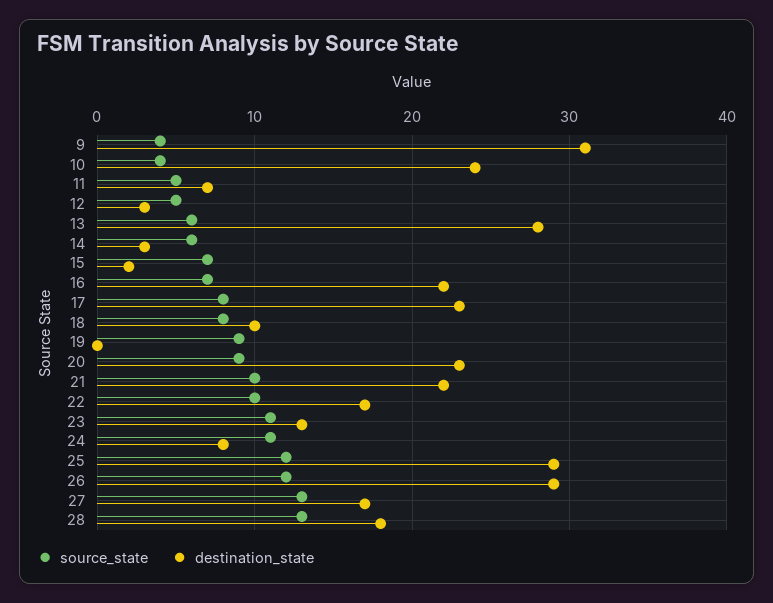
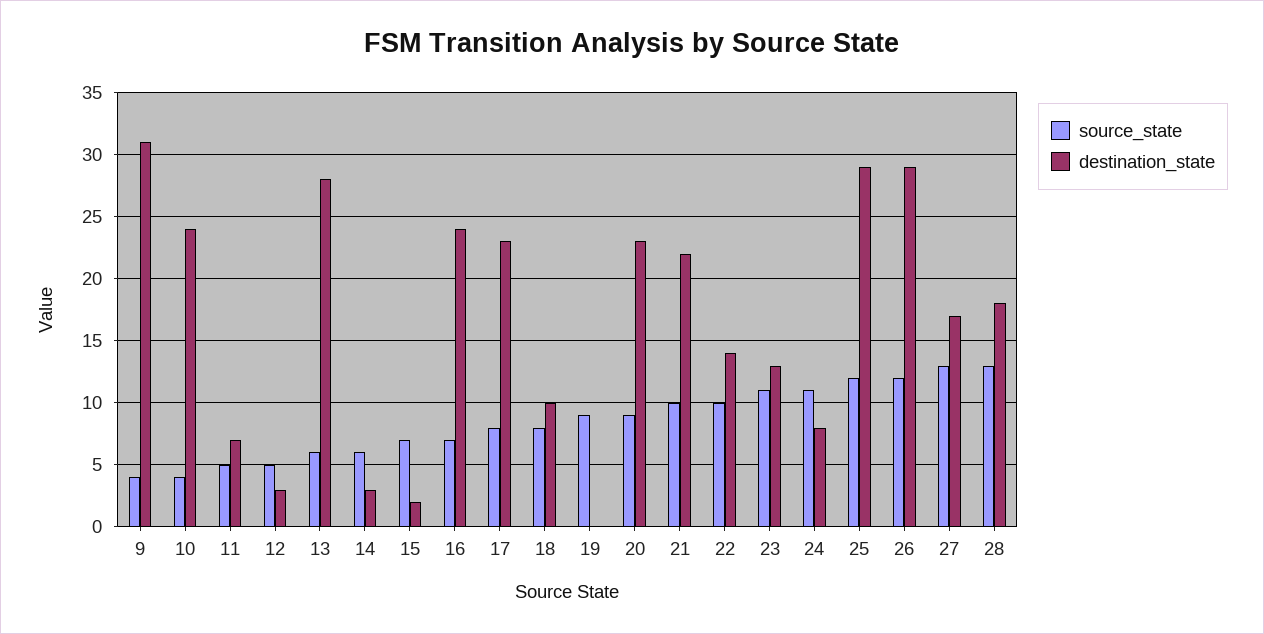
  {
    "source_state": {
      "9": 4,
      "10": 4,
      "11": 5,
      "12": 5,
      "13": 6,
      "14": 6,
      "15": 7,
      "16": 7,
      "17": 8,
      "18": 8,
      "19": 9,
      "20": 9,
      "21": 10,
      "22": 10,
      "23": 11,
      "24": 11,
      "25": 12,
      "26": 12,
      "27": 13,
      "28": 13
    },
    "destination_state": {
      "9": 31,
      "10": 24,
      "11": 7,
      "12": 3,
      "13": 28,
      "14": 3,
      "15": 2,
-     "16": 22,
+     "16": 24,
      "17": 23,
      "18": 10,
      "19": 0,
      "20": 23,
      "21": 22,
-     "22": 17,
+     "22": 14,
      "23": 13,
      "24": 8,
      "25": 29,
      "26": 29,
      "27": 17,
      "28": 18
    }
  }

